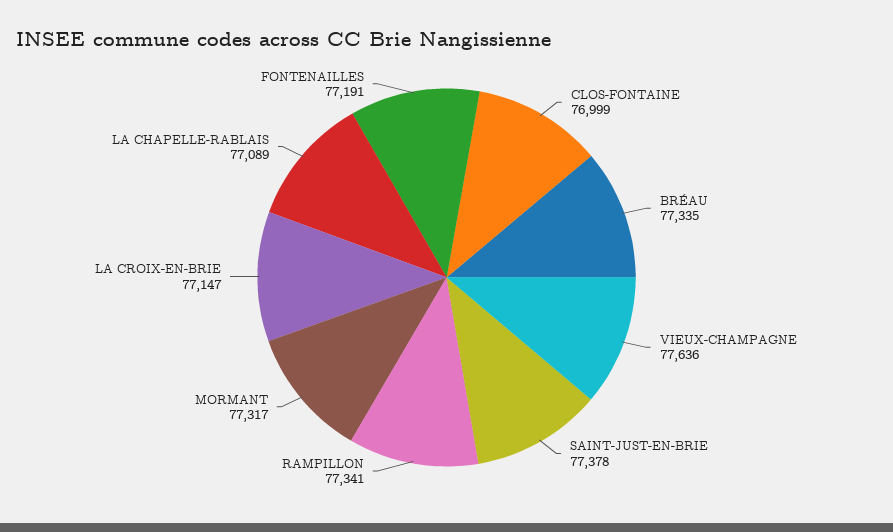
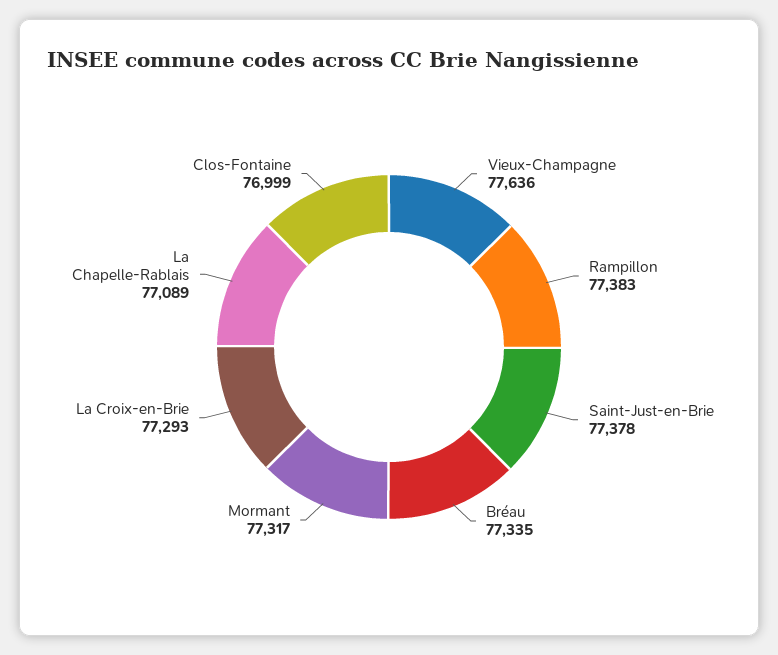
  {
    "CLOS-FONTAINE": 76999,
    "BRÉAU": 77335,
    "VIEUX-CHAMPAGNE": 77636,
    "SAINT-JUST-EN-BRIE": 77378,
-   "RAMPILLON": 77341,
+   "RAMPILLON": 77383,
    "MORMANT": 77317,
-   "LA CROIX-EN-BRIE": 77147,
+   "LA CROIX-EN-BRIE": 77293,
-   "LA CHAPELLE-RABLAIS": 77089,
+   "LA CHAPELLE-RABLAIS": 77089
-   "FONTENAILLES": 77191
  }

